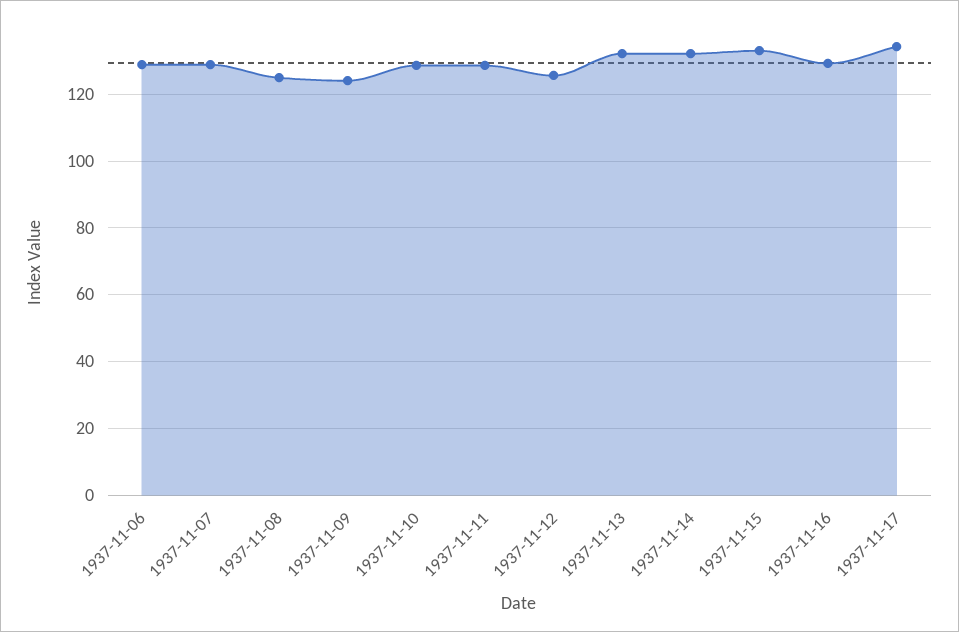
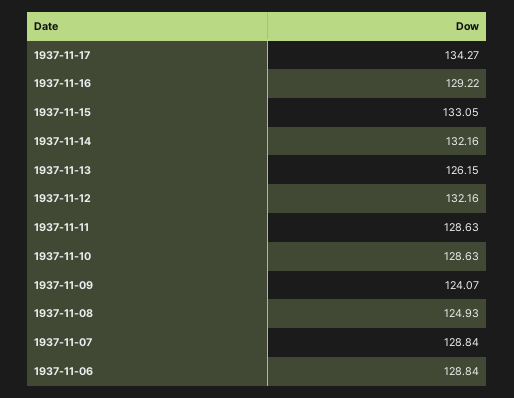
  {
    "1937-11-06": 128.84,
    "1937-11-07": 128.84,
    "1937-11-08": 124.93,
    "1937-11-09": 124.07,
    "1937-11-10": 128.63,
    "1937-11-11": 128.63,
-   "1937-11-12": 126,
+   "1937-11-12": 132.16,
-   "1937-11-13": 132,
+   "1937-11-13": 126.15,
    "1937-11-14": 132.16,
    "1937-11-15": 133.05,
    "1937-11-16": 129.22,
    "1937-11-17": 134.27
  }

